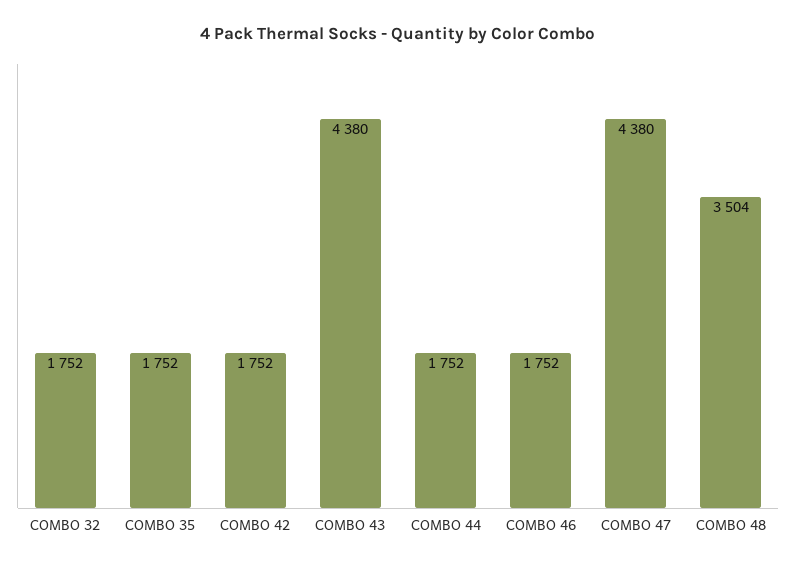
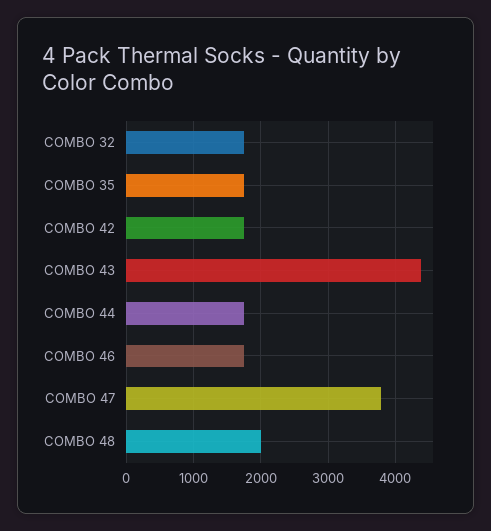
  {
    "COMBO 32": 1752,
    "COMBO 35": 1752,
    "COMBO 42": 1752,
    "COMBO 43": 4380,
    "COMBO 44": 1752,
    "COMBO 46": 1752,
-   "COMBO 47": 4380,
+   "COMBO 47": 3800,
-   "COMBO 48": 3504
+   "COMBO 48": 2000
  }

